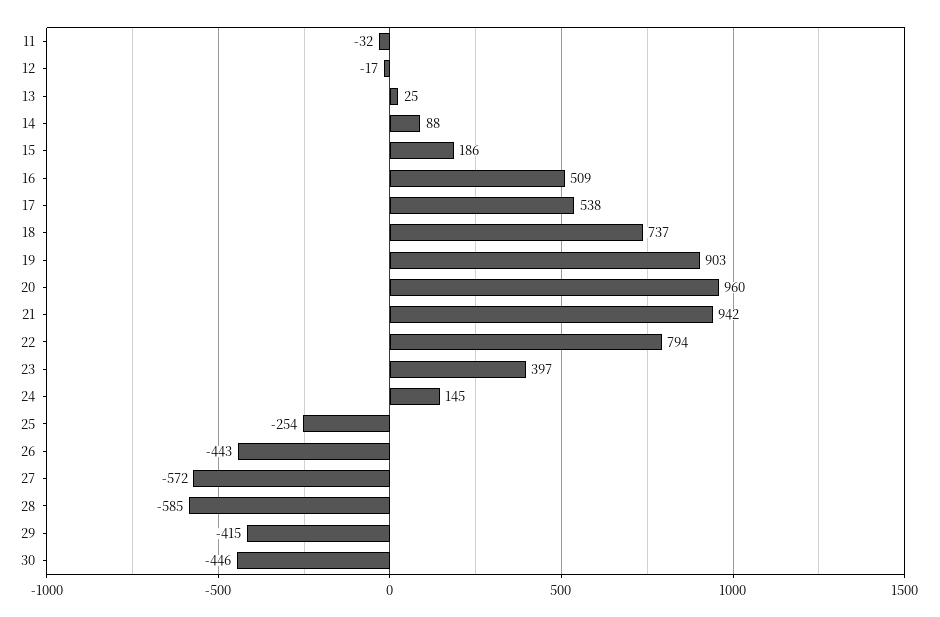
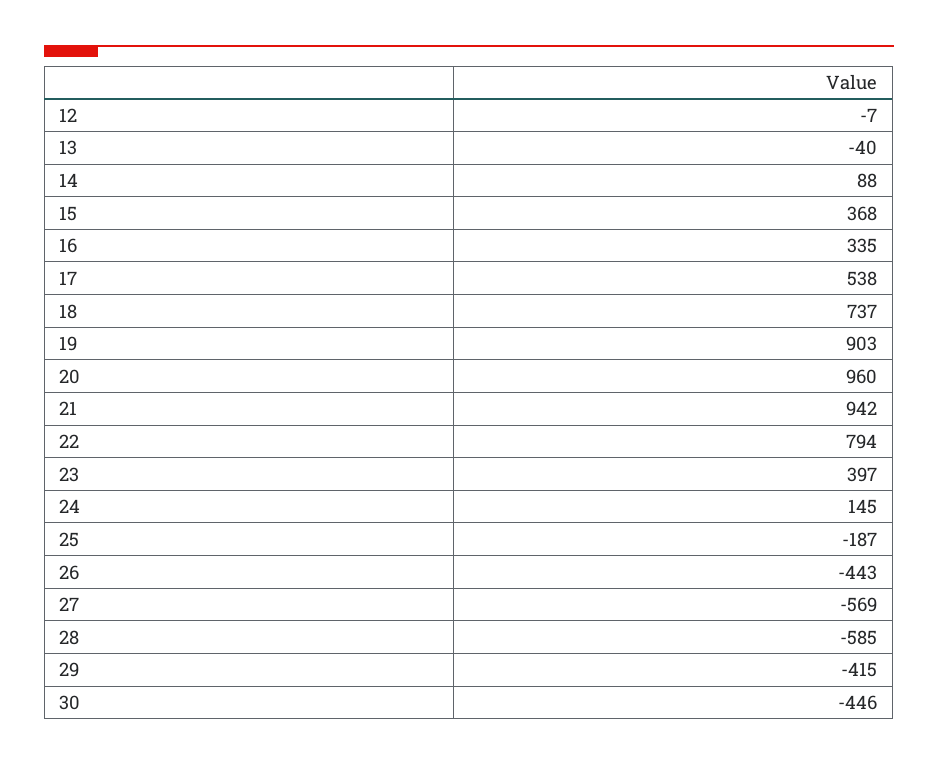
  {
-   "11": -32,
-   "12": -17,
+   "12": -7,
-   "13": 25,
+   "13": -40,
    "14": 88,
-   "15": 186,
+   "15": 368,
-   "16": 509,
+   "16": 335,
    "17": 538,
    "18": 737,
    "19": 903,
    "20": 960,
    "21": 942,
    "22": 794,
    "23": 397,
    "24": 145,
-   "25": -254,
+   "25": -187,
    "26": -443,
-   "27": -572,
+   "27": -569,
    "28": -585,
    "29": -415,
    "30": -446
  }

